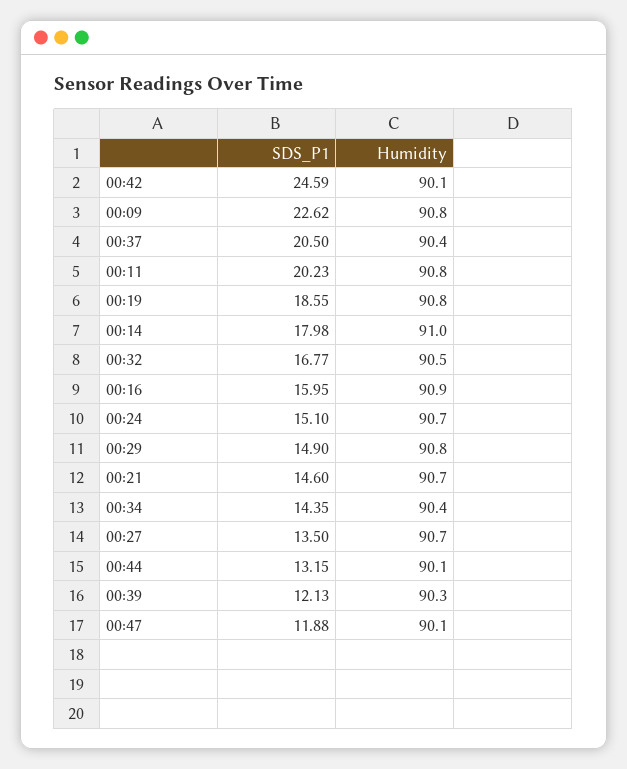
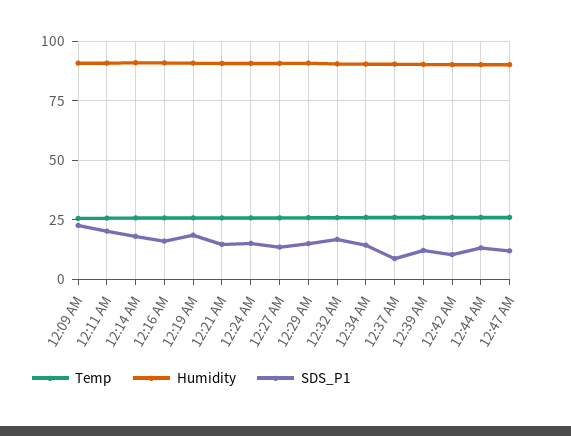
  {
    "SDS_P1": {
-     "00:42": 24.59,
+     "00:42": 10,
      "00:09": 22.62,
-     "00:37": 20.5,
+     "00:37": 10,
      "00:11": 20.23,
      "00:19": 18.55,
      "00:14": 17.98,
      "00:32": 16.77,
      "00:16": 15.95,
      "00:24": 15.1,
      "00:29": 14.9,
      "00:21": 14.6,
      "00:34": 14.35,
      "00:27": 13.5,
      "00:44": 13.15,
      "00:39": 12.13,
      "00:47": 11.88
    },
    "Humidity": {
      "00:42": 90.1,
      "00:09": 90.8,
      "00:37": 90.4,
      "00:11": 90.8,
      "00:19": 90.8,
      "00:14": 91,
      "00:32": 90.5,
      "00:16": 90.9,
      "00:24": 90.7,
      "00:29": 90.8,
      "00:21": 90.7,
      "00:34": 90.4,
      "00:27": 90.7,
      "00:44": 90.1,
      "00:39": 90.3,
      "00:47": 90.1
-   }
+   },
+   "Temp": {
+     "00:09": 25,
+     "00:11": 25,
+     "00:14": 25,
+     "00:16": 25,
+     "00:19": 25,
+     "00:21": 25,
+     "00:24": 25,
+     "00:27": 25,
+     "00:29": 25,
+     "00:32": 25,
+     "00:34": 25,
+     "00:37": 25,
+     "00:39": 25,
+     "00:42": 25,
+     "00:44": 25,
+     "00:47": 25
+   }
  }

